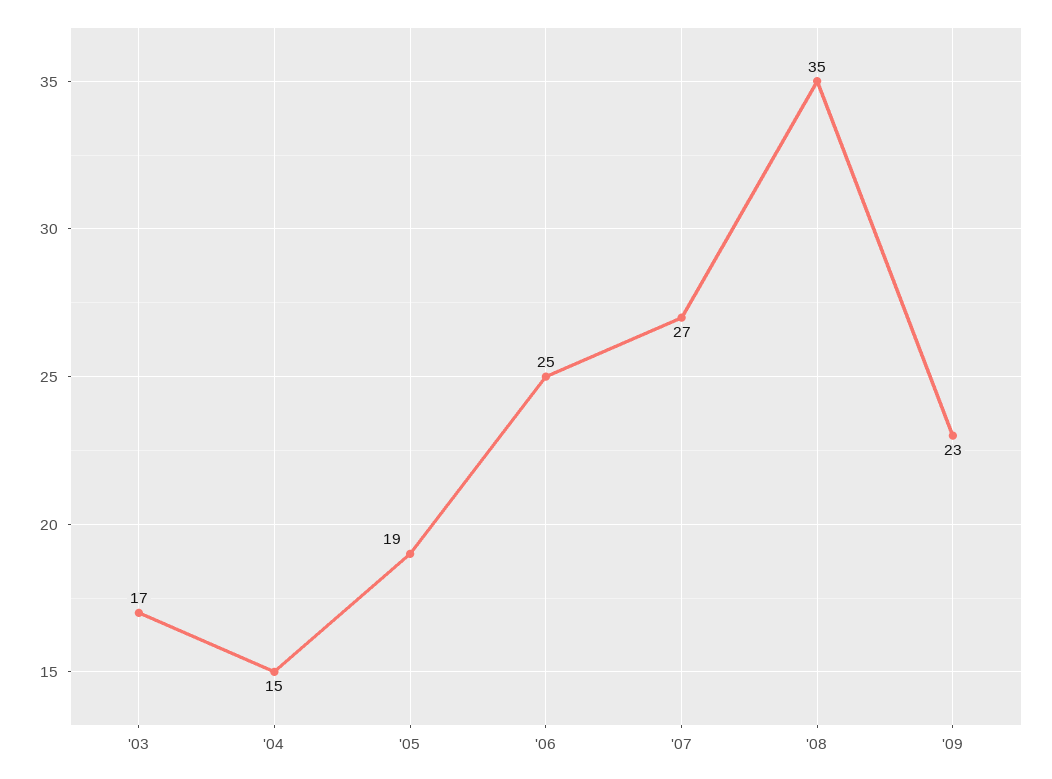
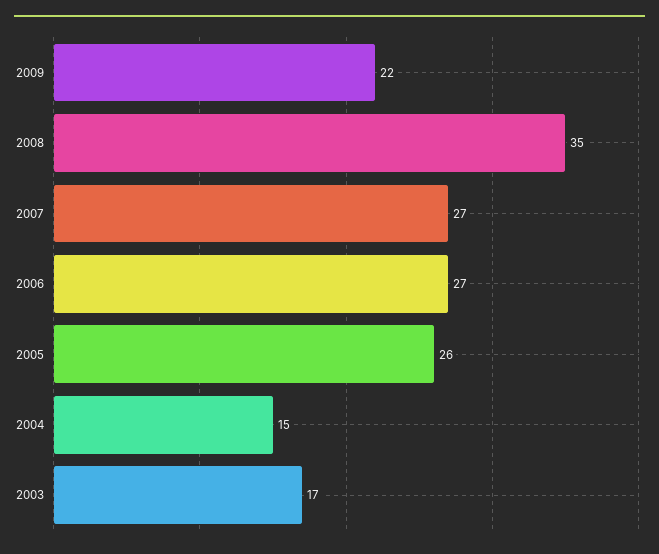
  {
    "'03": 17,
    "'04": 15,
-   "'05": 19,
+   "'05": 26,
-   "'06": 25,
+   "'06": 27,
    "'07": 27,
    "'08": 35,
-   "'09": 23
+   "'09": 22
  }

